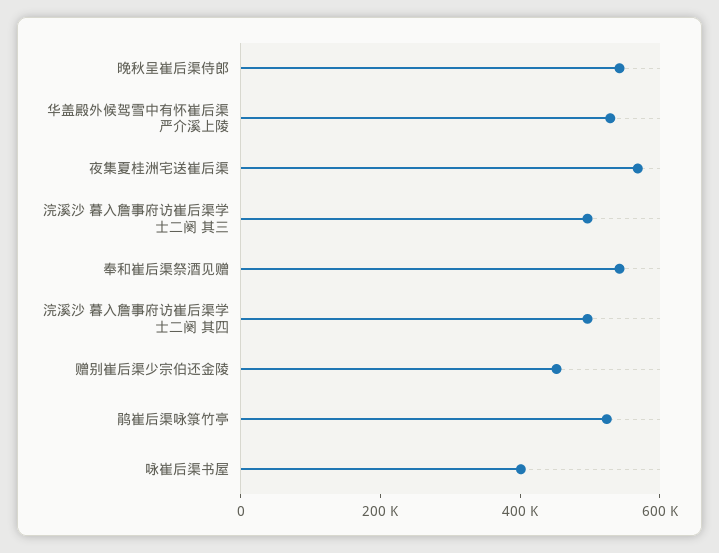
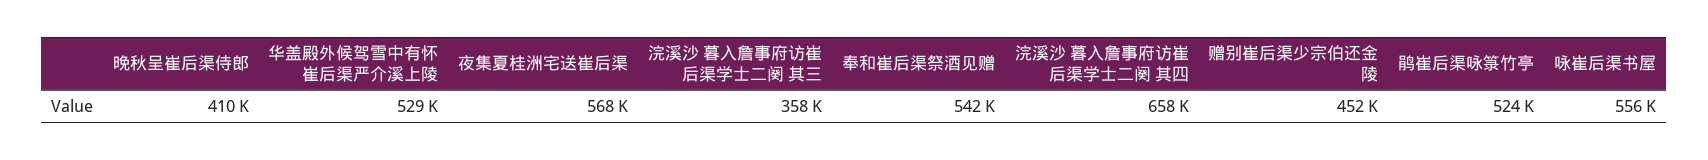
  {
-   "晚秋呈崔后渠侍郎": 550000,
+   "晚秋呈崔后渠侍郎": 410000,
    "华盖殿外候驾雪中有怀崔后渠严介溪上陵": 529000,
    "夜集夏桂洲宅送崔后渠": 568000,
-   "浣溪沙 暮入詹事府访崔后渠学士二阕 其三": 500000,
+   "浣溪沙 暮入詹事府访崔后渠学士二阕 其三": 358000,
    "奉和崔后渠祭酒见赠": 542000,
-   "浣溪沙 暮入詹事府访崔后渠学士二阕 其四": 500000,
+   "浣溪沙 暮入詹事府访崔后渠学士二阕 其四": 658000,
    "赠别崔后渠少宗伯还金陵": 452000,
    "鹃崔后渠咏箓竹亭": 524000,
-   "咏崔后渠书屋": 400000
+   "咏崔后渠书屋": 556000
  }

